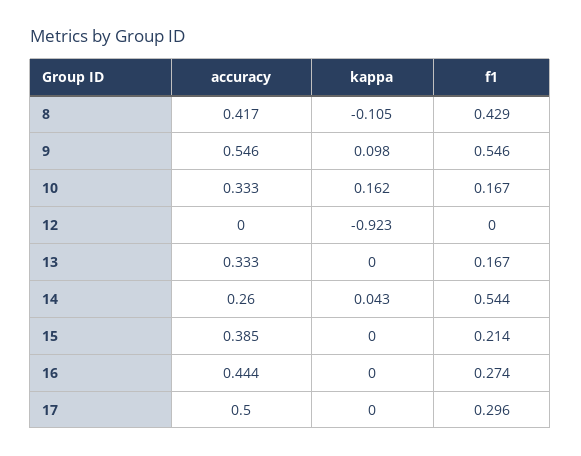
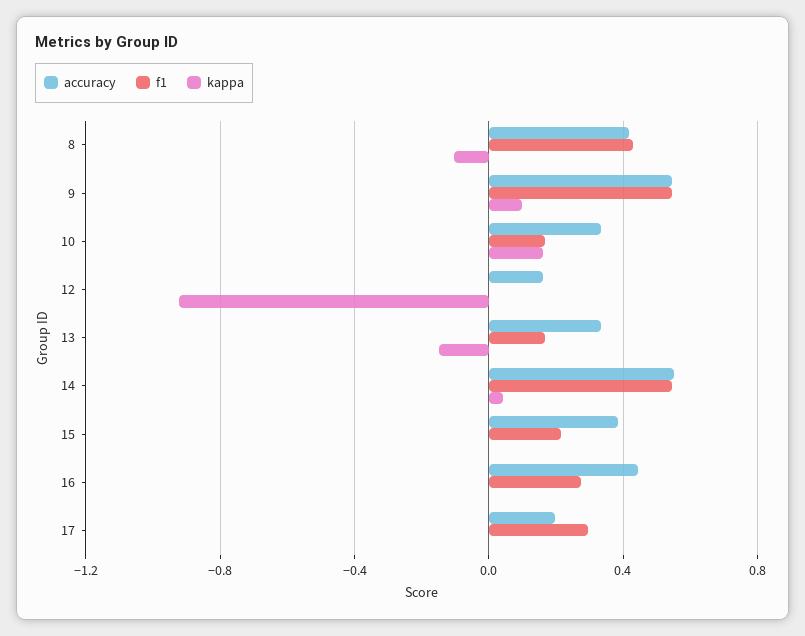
  {
    "accuracy": {
      "8": 0.417,
      "9": 0.546,
      "10": 0.333,
-     "12": 0,
+     "12": 0.15,
      "13": 0.333,
-     "14": 0.26,
+     "14": 0.55,
      "15": 0.385,
      "16": 0.444,
-     "17": 0.5
+     "17": 0.2
    },
    "kappa": {
      "8": -0.105,
      "9": 0.098,
      "10": 0.162,
      "12": -0.923,
-     "13": 0,
+     "13": -0.15,
      "14": 0.043,
      "15": 0,
      "16": 0,
      "17": 0
    },
    "f1": {
      "8": 0.429,
      "9": 0.546,
      "10": 0.167,
      "12": 0,
      "13": 0.167,
      "14": 0.544,
      "15": 0.214,
      "16": 0.274,
      "17": 0.296
    }
  }

